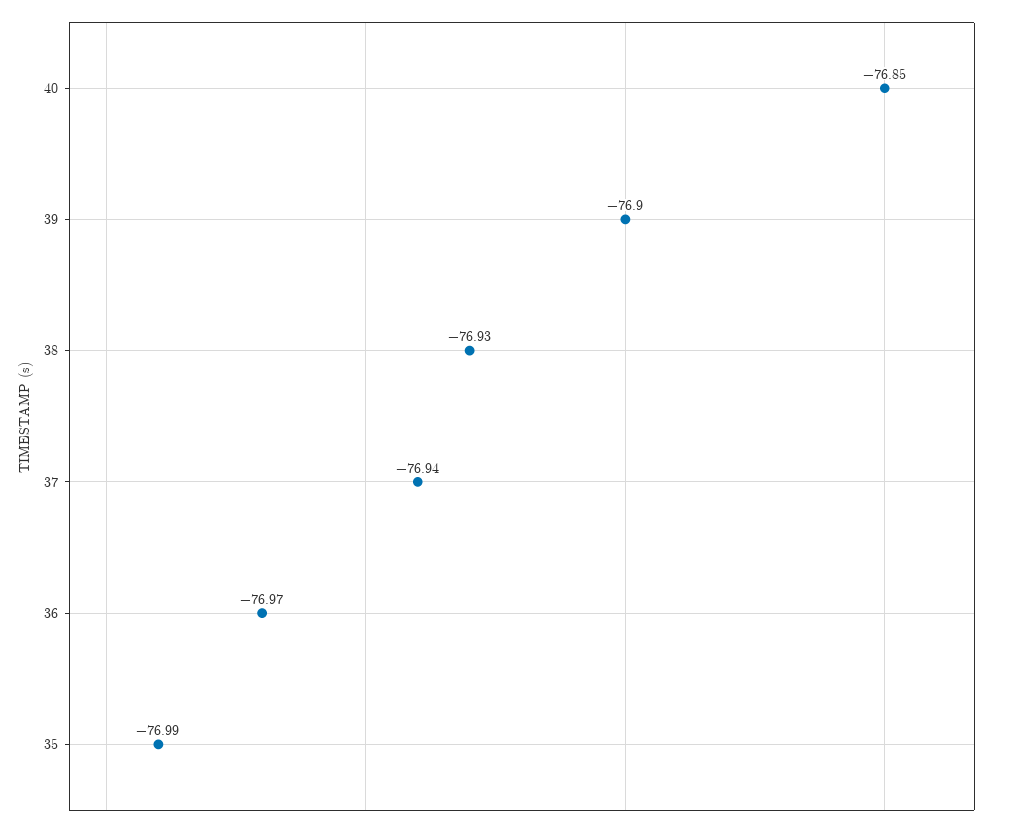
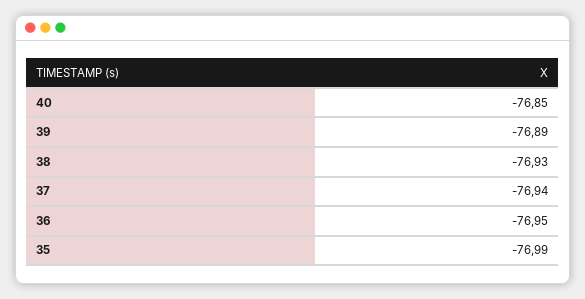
  {
    "40": -76.85,
-   "39": -76.9,
+   "39": -76.89,
    "38": -76.93,
    "37": -76.94,
-   "36": -76.97,
+   "36": -76.95,
    "35": -76.99
  }

